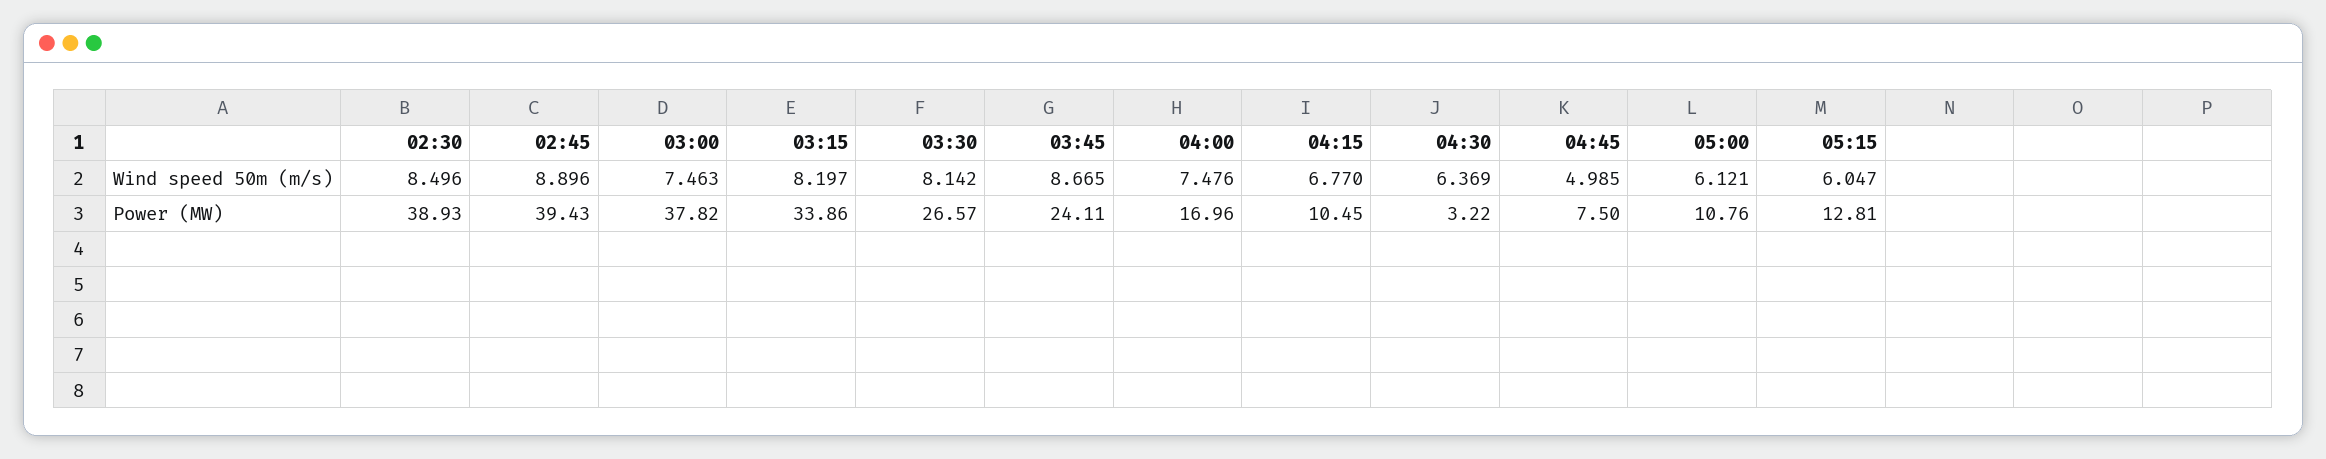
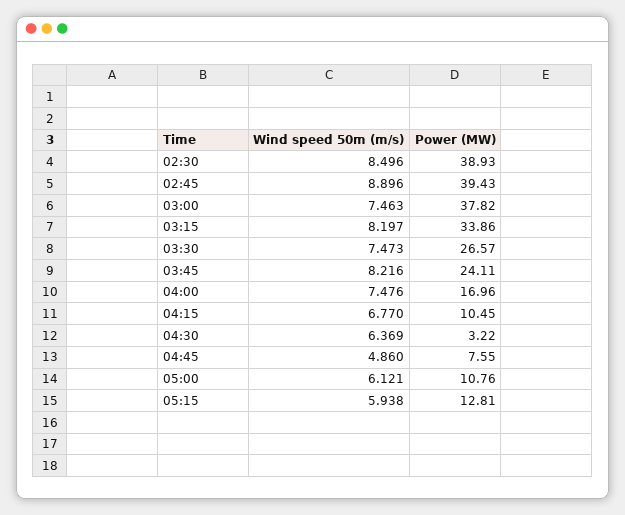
  {
    "02:30": {
      "Wind speed 50m (m/s)": 8.496,
      "Power (MW)": 38.93
    },
    "02:45": {
      "Wind speed 50m (m/s)": 8.896,
      "Power (MW)": 39.43
    },
    "03:00": {
      "Wind speed 50m (m/s)": 7.463,
      "Power (MW)": 37.82
    },
    "03:15": {
      "Wind speed 50m (m/s)": 8.197,
      "Power (MW)": 33.86
    },
    "03:30": {
-     "Wind speed 50m (m/s)": 8.142,
+     "Wind speed 50m (m/s)": 7.473,
      "Power (MW)": 26.57
    },
    "03:45": {
-     "Wind speed 50m (m/s)": 8.665,
+     "Wind speed 50m (m/s)": 8.216,
      "Power (MW)": 24.11
    },
    "04:00": {
      "Wind speed 50m (m/s)": 7.476,
      "Power (MW)": 16.96
    },
    "04:15": {
      "Wind speed 50m (m/s)": 6.77,
      "Power (MW)": 10.45
    },
    "04:30": {
      "Wind speed 50m (m/s)": 6.369,
      "Power (MW)": 3.22
    },
    "04:45": {
-     "Wind speed 50m (m/s)": 4.985,
+     "Wind speed 50m (m/s)": 4.86,
-     "Power (MW)": 7.5
+     "Power (MW)": 7.55
    },
    "05:00": {
      "Wind speed 50m (m/s)": 6.121,
      "Power (MW)": 10.76
    },
    "05:15": {
-     "Wind speed 50m (m/s)": 6.047,
+     "Wind speed 50m (m/s)": 5.938,
      "Power (MW)": 12.81
    }
  }

